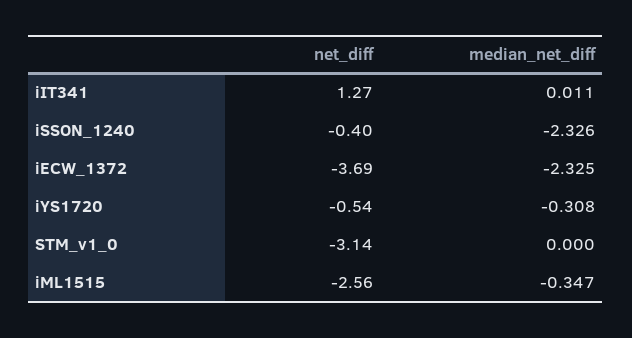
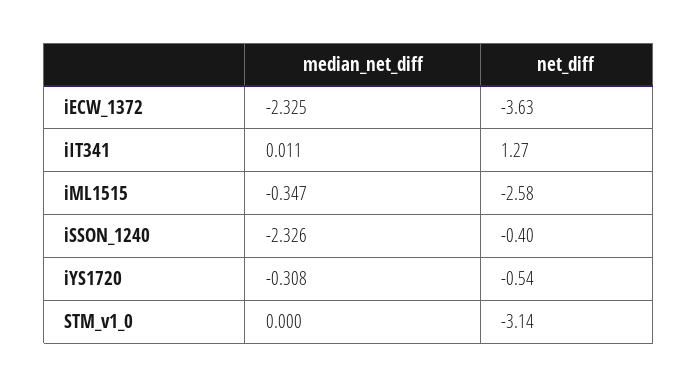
  {
    "net_diff": {
      "iIT341": 1.27,
      "iSSON_1240": -0.4,
-     "iECW_1372": -3.69,
+     "iECW_1372": -3.63,
      "iYS1720": -0.54,
      "STM_v1_0": -3.14,
-     "iML1515": -2.56
+     "iML1515": -2.58
    },
    "median_net_diff": {
      "iIT341": 0.011,
      "iSSON_1240": -2.326,
      "iECW_1372": -2.325,
      "iYS1720": -0.308,
      "STM_v1_0": 0,
      "iML1515": -0.347
    }
  }

